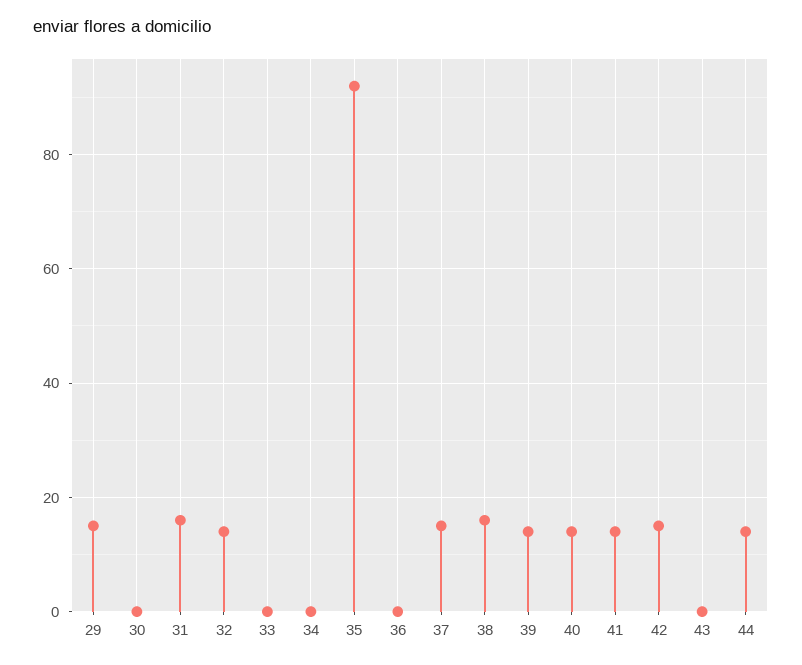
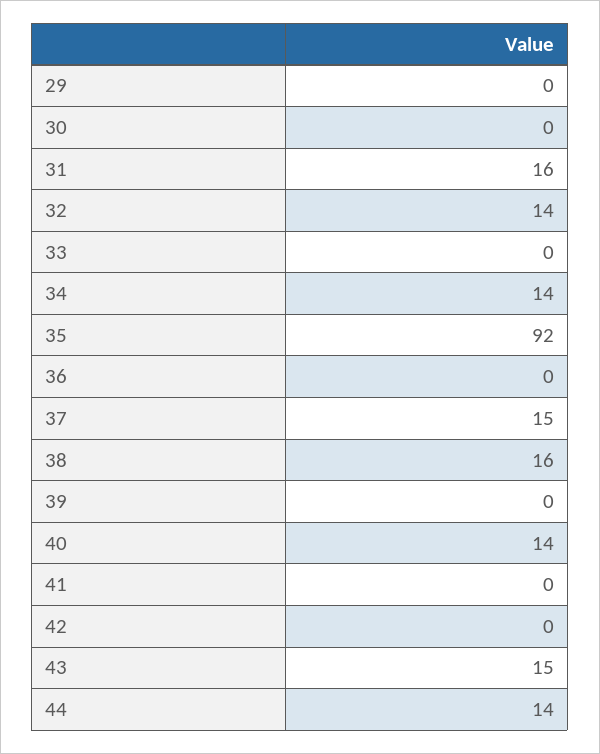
  {
-   "29": 15,
+   "29": 0,
    "30": 0,
    "31": 16,
    "32": 14,
    "33": 0,
-   "34": 0,
+   "34": 14,
    "35": 92,
    "36": 0,
    "37": 15,
    "38": 16,
-   "39": 15,
+   "39": 0,
    "40": 14,
-   "41": 15,
+   "41": 0,
-   "42": 15,
+   "42": 0,
-   "43": 0,
+   "43": 15,
    "44": 14
  }

